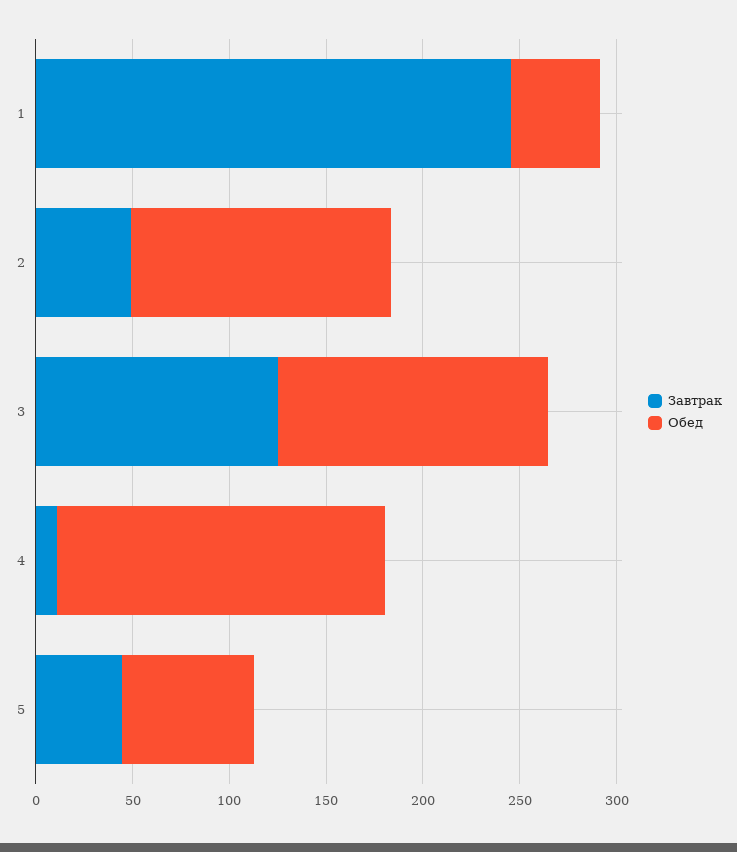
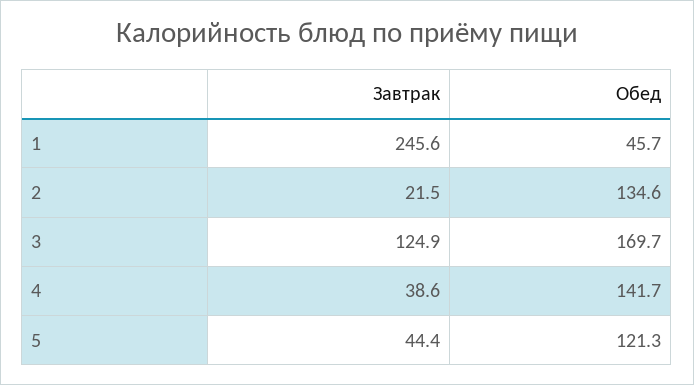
  {
    "Завтрак": {
      "1": 245.6,
-     "2": 50,
+     "2": 21.5,
      "3": 124.9,
-     "4": 10,
+     "4": 38.6,
      "5": 44.4
    },
    "Обед": {
      "1": 45.7,
      "2": 134.6,
-     "3": 140,
+     "3": 169.7,
-     "4": 170,
+     "4": 141.7,
-     "5": 70
+     "5": 121.3
    }
  }

